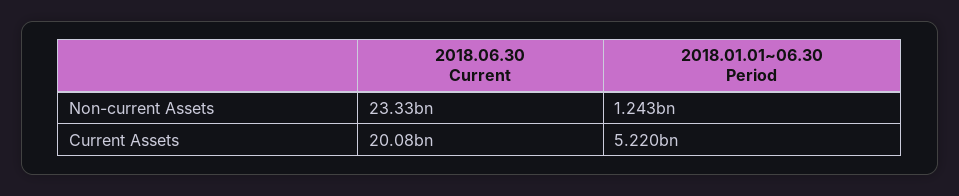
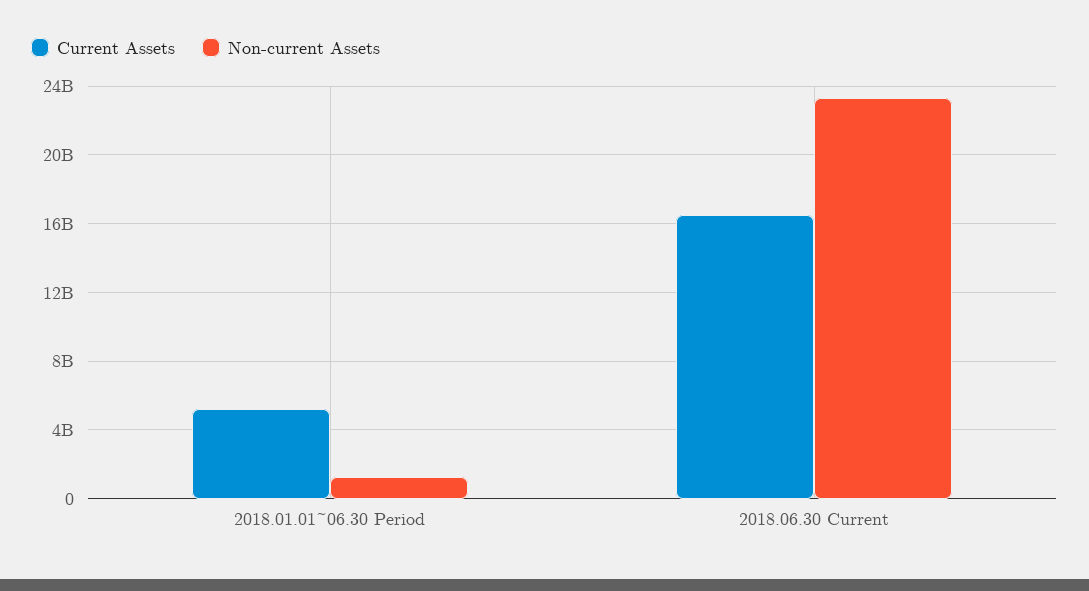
  {
    "Non-current Assets": {
      "2018.06.30 Current": 23330000000,
      "2018.01.01~06.30 Period": 1243000000
    },
    "Current Assets": {
-     "2018.06.30 Current": 20080000000,
+     "2018.06.30 Current": 16500000000,
      "2018.01.01~06.30 Period": 5220000000
    }
  }

